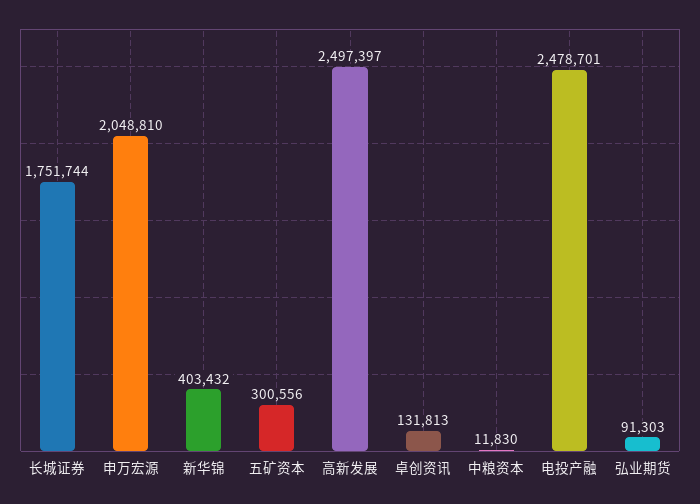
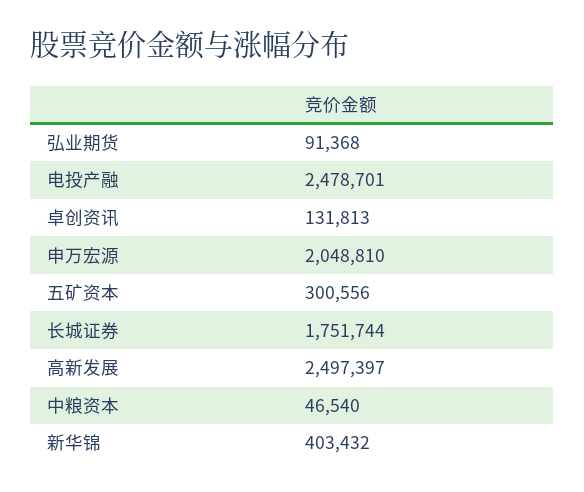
  {
    "长城证券": 1751744,
    "申万宏源": 2048810,
    "新华锦": 403432,
    "五矿资本": 300556,
    "高新发展": 2497397,
    "卓创资讯": 131813,
-   "中粮资本": 11830,
+   "中粮资本": 46540,
    "电投产融": 2478701,
-   "弘业期货": 91303
+   "弘业期货": 91368
  }

